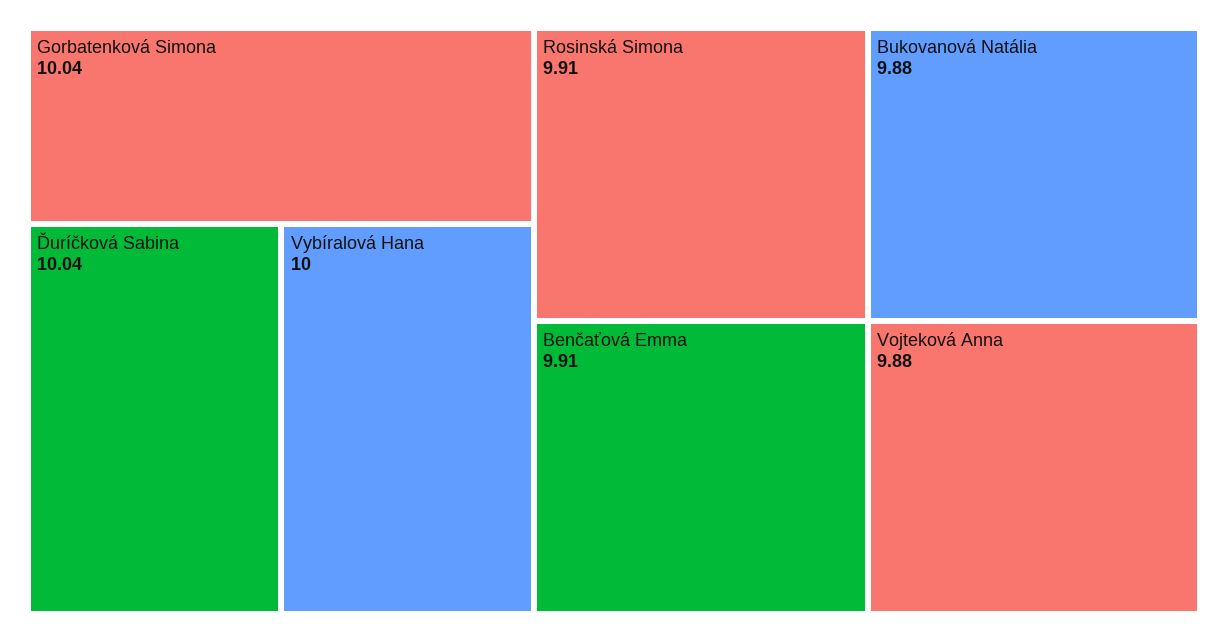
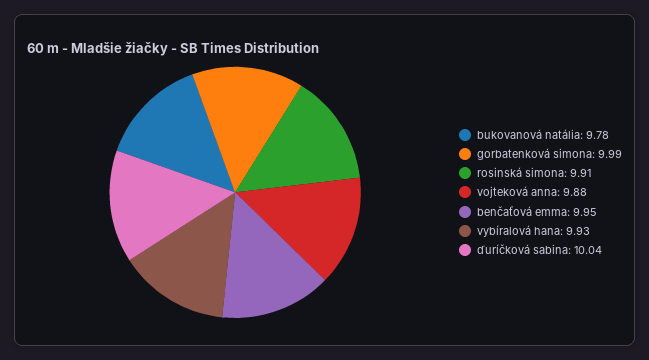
  {
-   "Gorbatenková Simona": 10.04,
+   "Gorbatenková Simona": 9.99,
    "Ďuríčková Sabina": 10.04,
-   "Vybíralová Hana": 10,
+   "Vybíralová Hana": 9.93,
    "Rosinská Simona": 9.91,
-   "Benčaťová Emma": 9.91,
+   "Benčaťová Emma": 9.95,
-   "Bukovanová Natália": 9.88,
+   "Bukovanová Natália": 9.78,
    "Vojteková Anna": 9.88
  }

